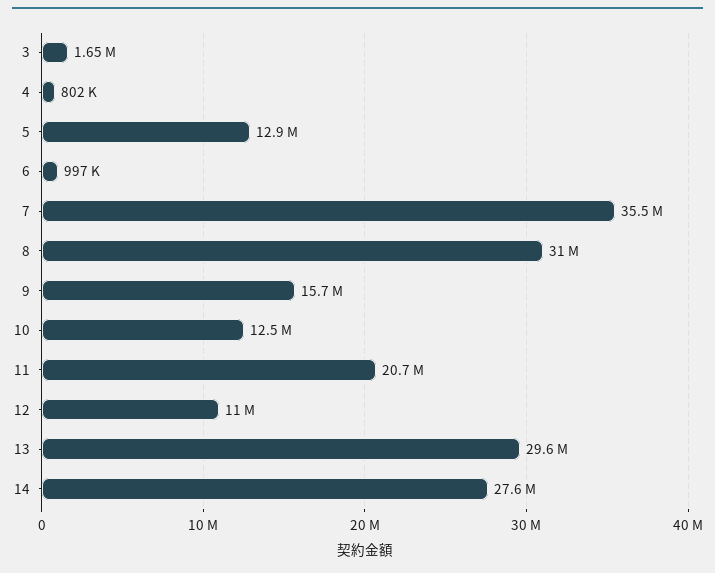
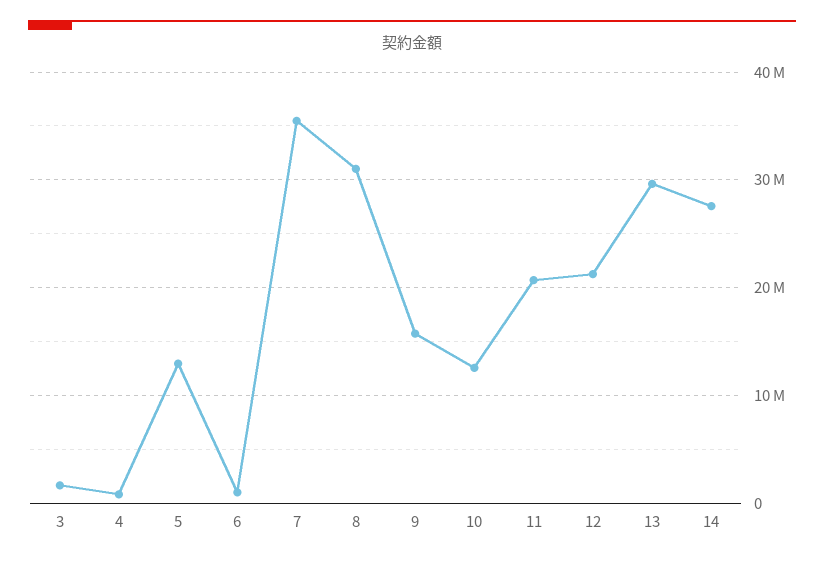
  {
    "3": 1650000,
    "4": 802000,
    "5": 12900000,
    "6": 997000,
    "7": 35500000,
    "8": 31000000,
    "9": 15700000,
    "10": 12500000,
    "11": 20700000,
-   "12": 11000000,
+   "12": 21000000,
    "13": 29600000,
    "14": 27600000
  }

